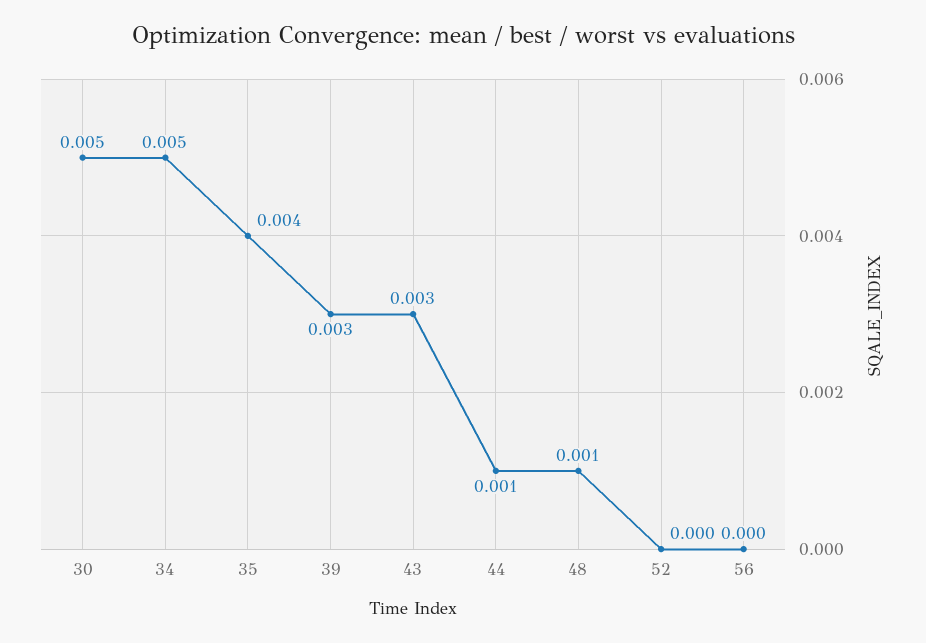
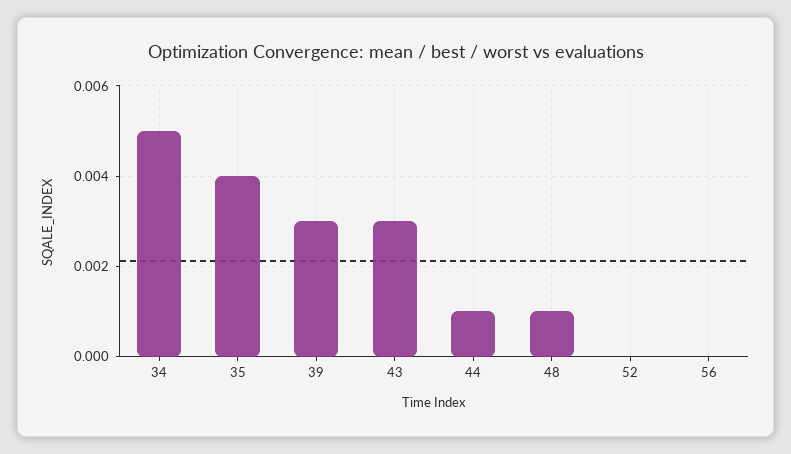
  {
-   "30": 0.005,
    "34": 0.005,
    "35": 0.004,
    "39": 0.003,
    "43": 0.003,
    "44": 0.001,
    "48": 0.001,
    "52": 0,
    "56": 0
  }

